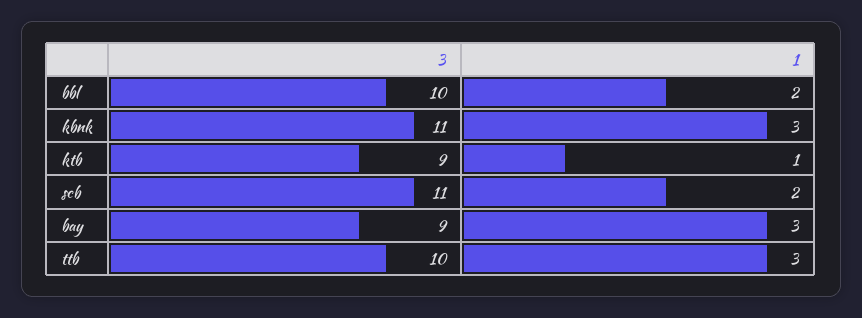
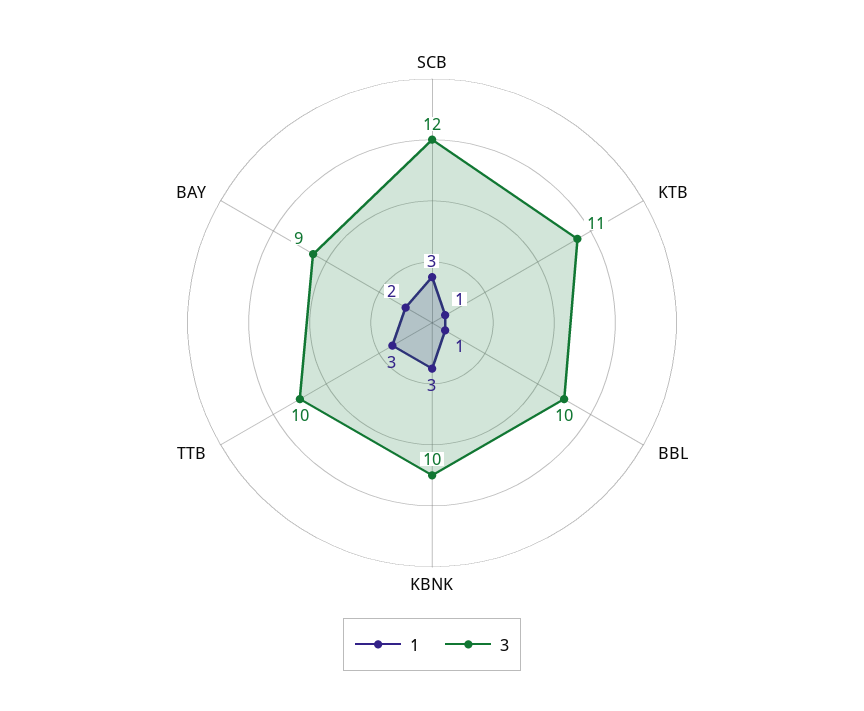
  {
    "3": {
      "bbl": 10,
-     "kbnk": 11,
+     "kbnk": 10,
-     "ktb": 9,
+     "ktb": 11,
-     "scb": 11,
+     "scb": 12,
      "bay": 9,
      "ttb": 10
    },
    "1": {
-     "bbl": 2,
+     "bbl": 1,
      "kbnk": 3,
      "ktb": 1,
-     "scb": 2,
+     "scb": 3,
-     "bay": 3,
+     "bay": 2,
      "ttb": 3
    }
  }

